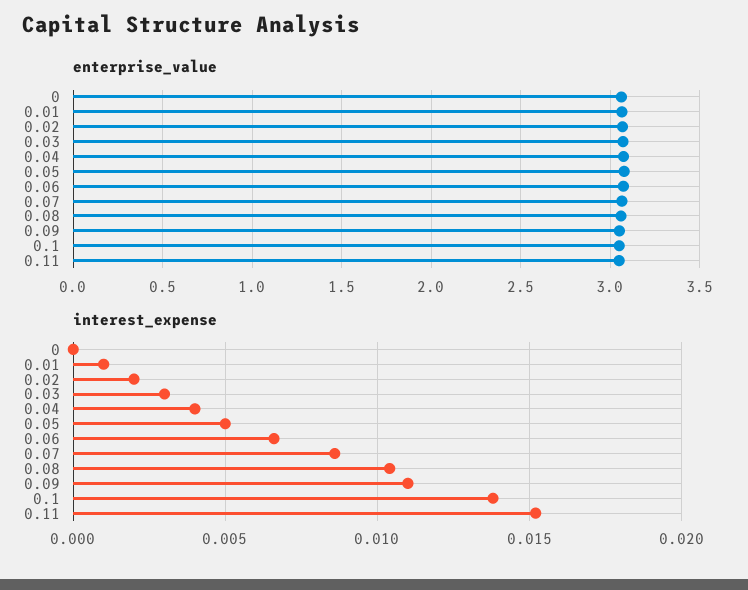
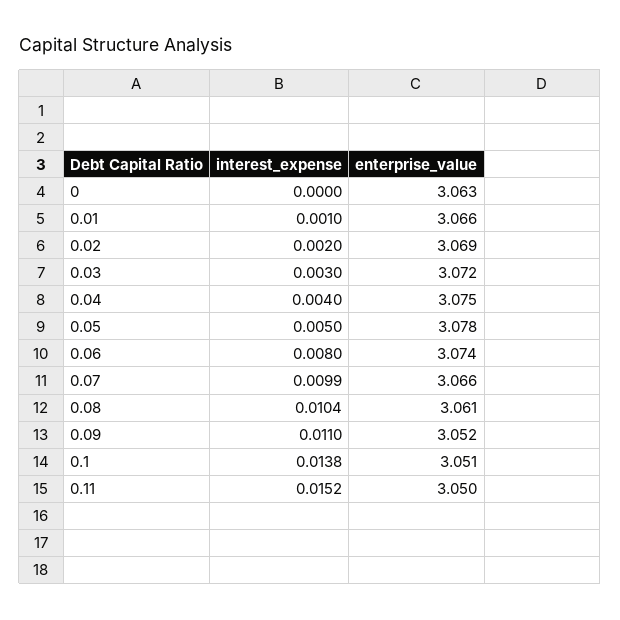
  {
    "enterprise_value": {
      "0": 3.063,
      "0.01": 3.066,
      "0.02": 3.069,
      "0.03": 3.072,
      "0.04": 3.075,
      "0.05": 3.078,
      "0.06": 3.074,
      "0.07": 3.066,
      "0.08": 3.061,
      "0.09": 3.052,
      "0.1": 3.051,
      "0.11": 3.05
    },
    "interest_expense": {
      "0": 0,
      "0.01": 0.001,
      "0.02": 0.002,
      "0.03": 0.003,
      "0.04": 0.004,
      "0.05": 0.005,
-     "0.06": 0.0065,
+     "0.06": 0.008,
-     "0.07": 0.0085,
+     "0.07": 0.0099,
      "0.08": 0.0104,
      "0.09": 0.011,
      "0.1": 0.0138,
      "0.11": 0.0152
    }
  }

